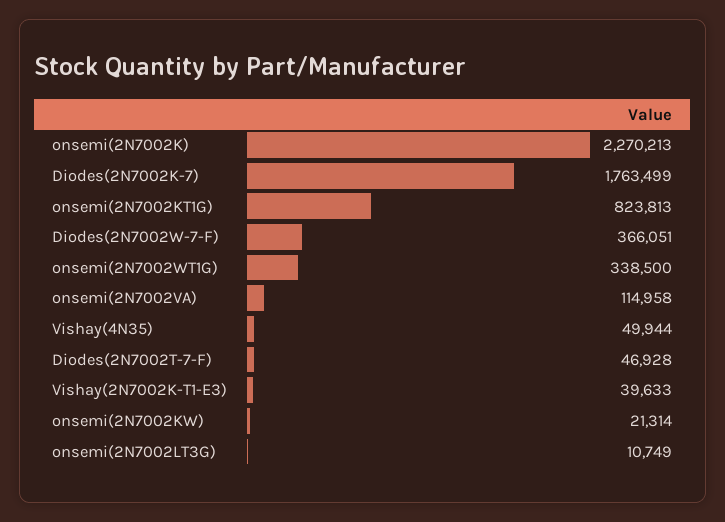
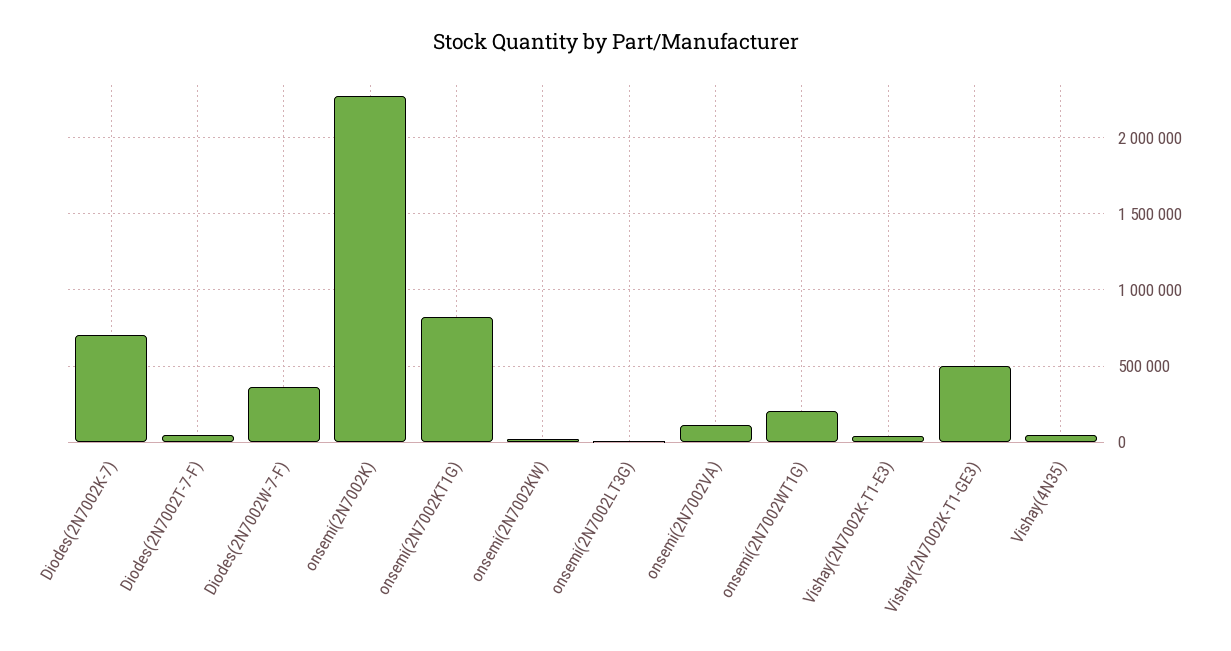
  {
    "onsemi(2N7002K)": 2270213,
-   "Diodes(2N7002K-7)": 1763499,
+   "Diodes(2N7002K-7)": 700000,
    "onsemi(2N7002KT1G)": 823813,
    "Diodes(2N7002W-7-F)": 366051,
-   "onsemi(2N7002WT1G)": 338500,
+   "onsemi(2N7002WT1G)": 200000,
    "onsemi(2N7002VA)": 114958,
    "Vishay(4N35)": 49944,
    "Diodes(2N7002T-7-F)": 46928,
    "Vishay(2N7002K-T1-E3)": 39633,
    "onsemi(2N7002KW)": 21314,
-   "onsemi(2N7002LT3G)": 10749
+   "onsemi(2N7002LT3G)": 10749,
+   "Vishay(2N7002K-T1-GE3)": 500000
  }

